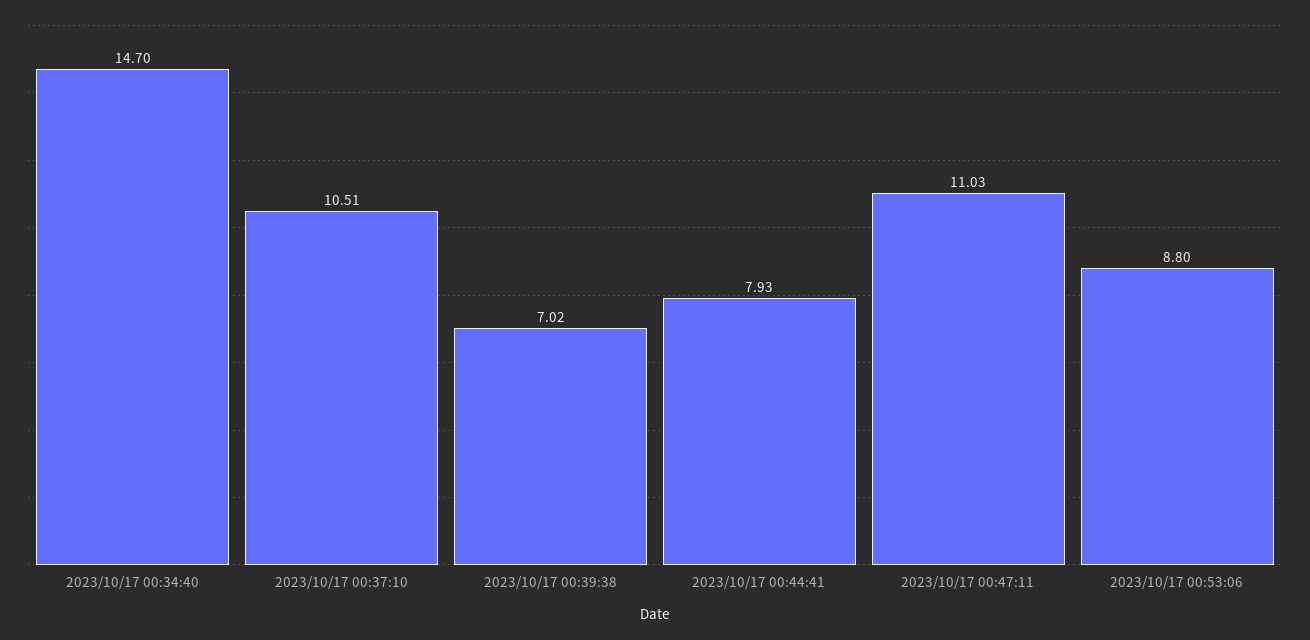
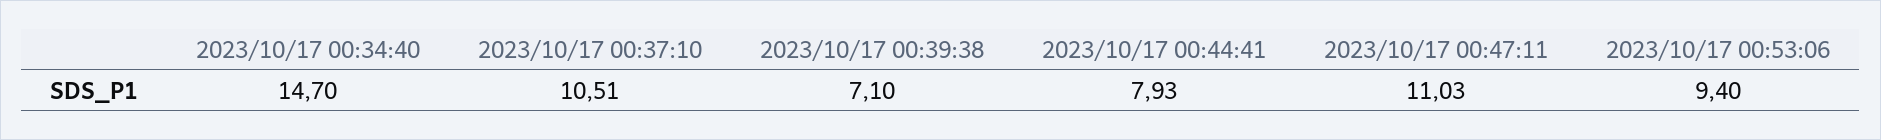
  {
    "2023/10/17 00:34:40": 14.7,
    "2023/10/17 00:37:10": 10.51,
-   "2023/10/17 00:39:38": 7.02,
+   "2023/10/17 00:39:38": 7.1,
    "2023/10/17 00:44:41": 7.93,
    "2023/10/17 00:47:11": 11.03,
-   "2023/10/17 00:53:06": 8.8
+   "2023/10/17 00:53:06": 9.4
  }

